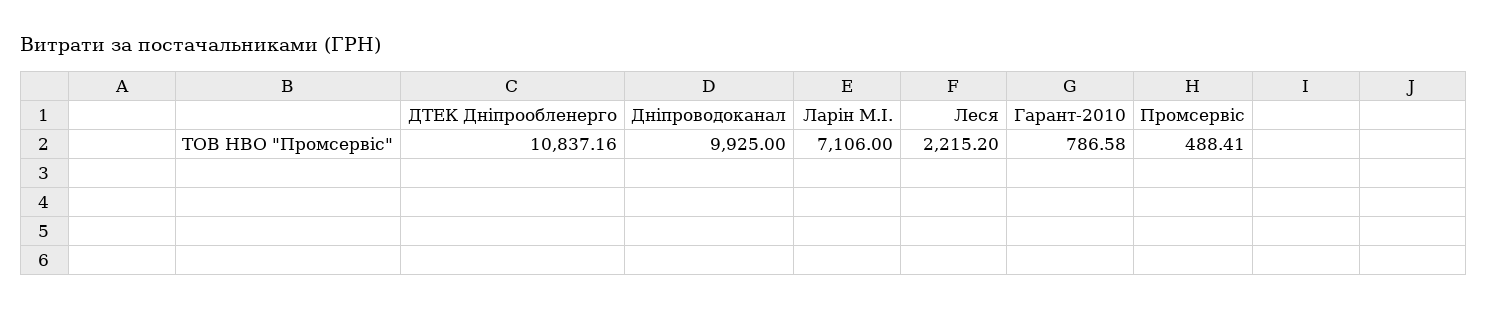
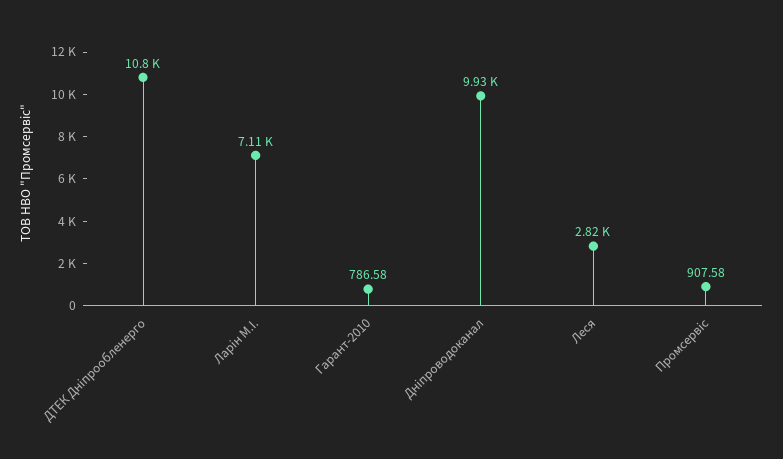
  {
    "ДТЕК Дніпрообленерго": 10837.16,
    "Дніпроводоканал": 9925,
    "Ларін М.І.": 7106,
-   "Леся": 2215.2,
+   "Леся": 2820,
    "Гарант-2010": 786.58,
-   "Промсервіс": 488.41
+   "Промсервіс": 907.58
  }

